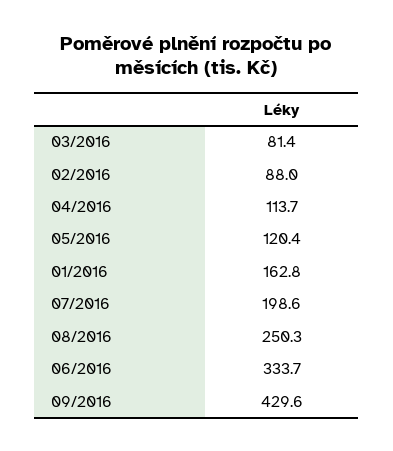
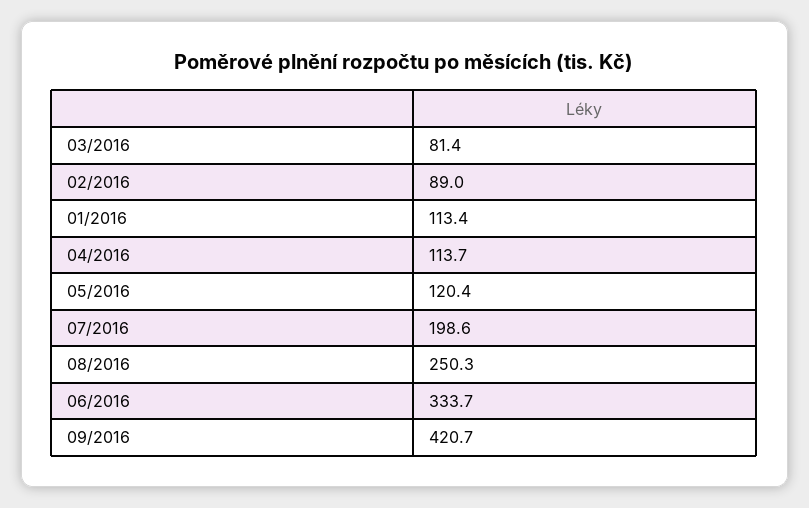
  {
    "03/2016": 81.4,
-   "02/2016": 88,
+   "02/2016": 89,
    "04/2016": 113.7,
    "05/2016": 120.4,
-   "01/2016": 162.8,
+   "01/2016": 113.4,
    "07/2016": 198.6,
    "08/2016": 250.3,
    "06/2016": 333.7,
-   "09/2016": 429.6
+   "09/2016": 420.7
  }

